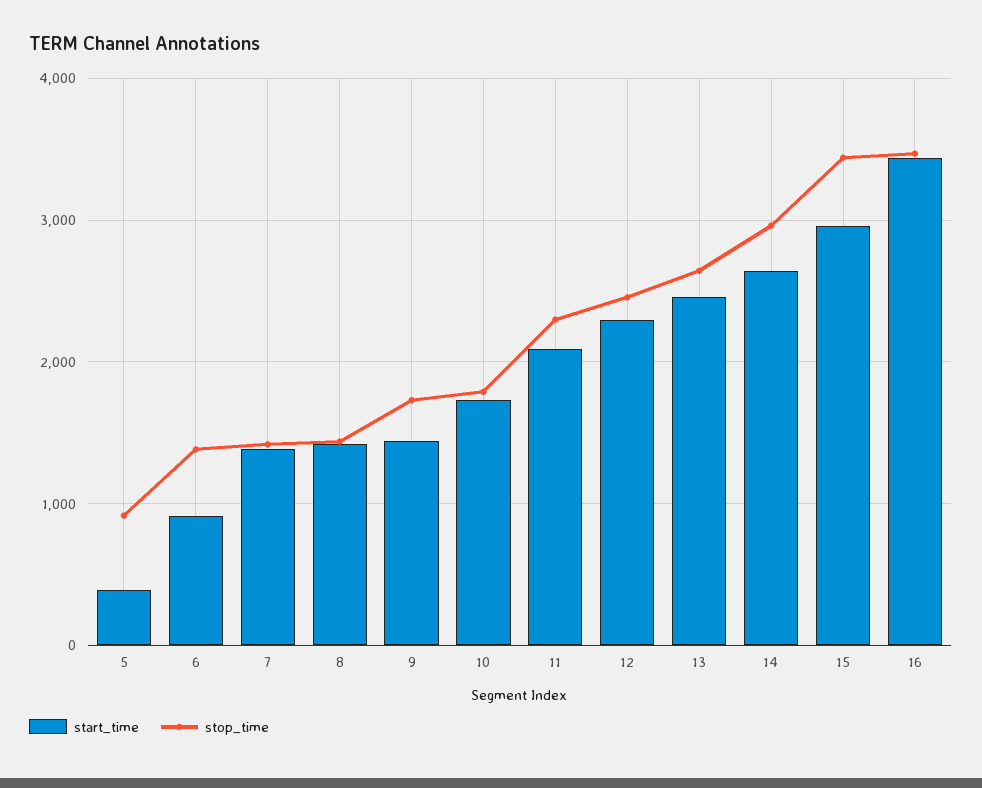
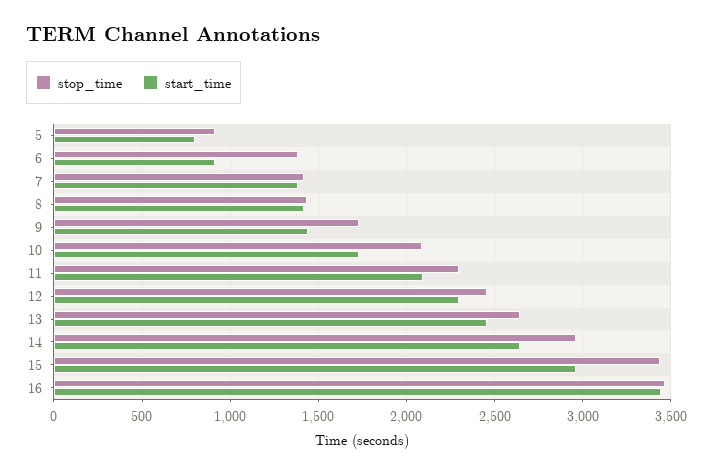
  {
    "start_time": {
-     "5": 400,
+     "5": 800,
      "6": 900,
      "7": 1400,
      "8": 1400,
      "9": 1450,
      "10": 1750,
      "11": 2100,
      "12": 2300,
      "13": 2450,
      "14": 2650,
      "15": 2950,
      "16": 3450
    },
    "stop_time": {
      "5": 900,
      "6": 1400,
      "7": 1400,
      "8": 1450,
      "9": 1750,
-     "10": 1800,
+     "10": 2100,
      "11": 2300,
      "12": 2450,
      "13": 2650,
      "14": 2950,
      "15": 3450,
      "16": 3450
    }
  }

